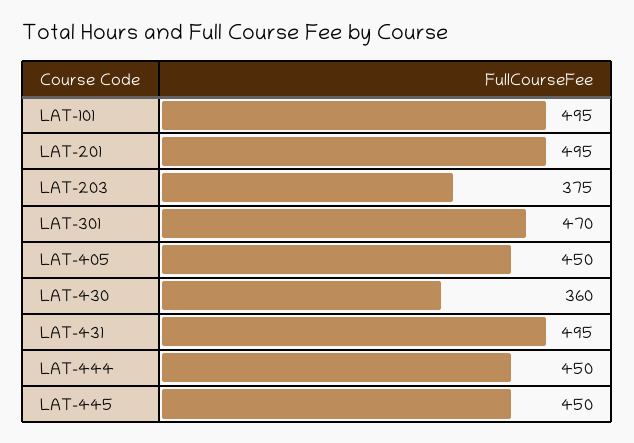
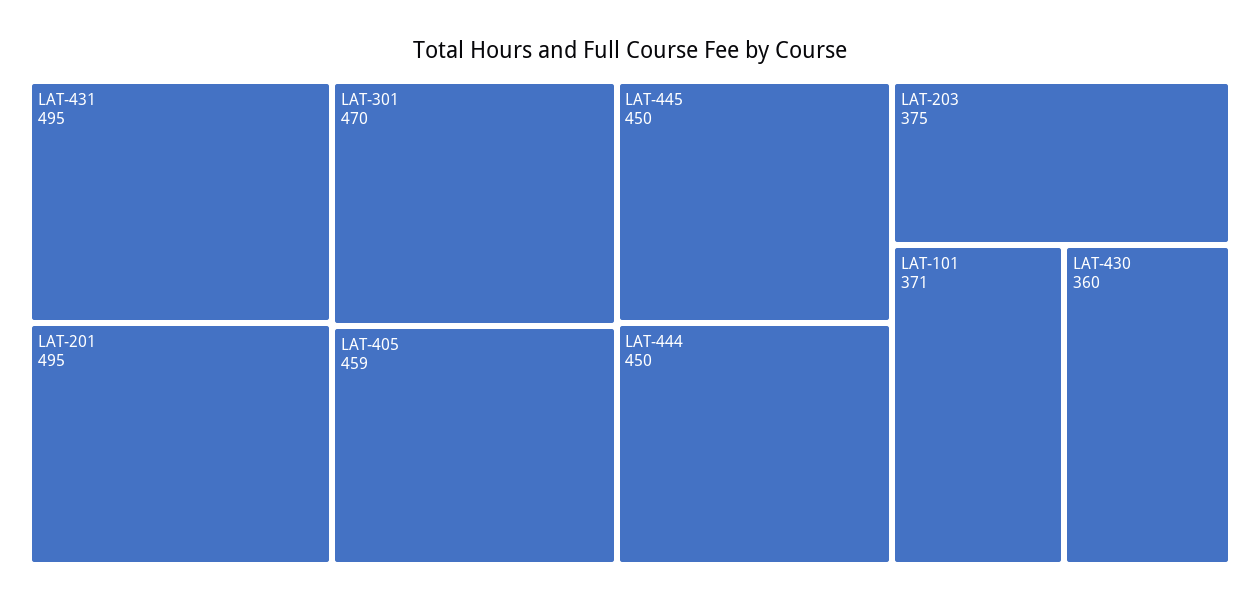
  {
-   "LAT-101": 495,
+   "LAT-101": 371,
    "LAT-201": 495,
    "LAT-203": 375,
    "LAT-301": 470,
-   "LAT-405": 450,
+   "LAT-405": 459,
    "LAT-430": 360,
    "LAT-431": 495,
    "LAT-444": 450,
    "LAT-445": 450
  }

